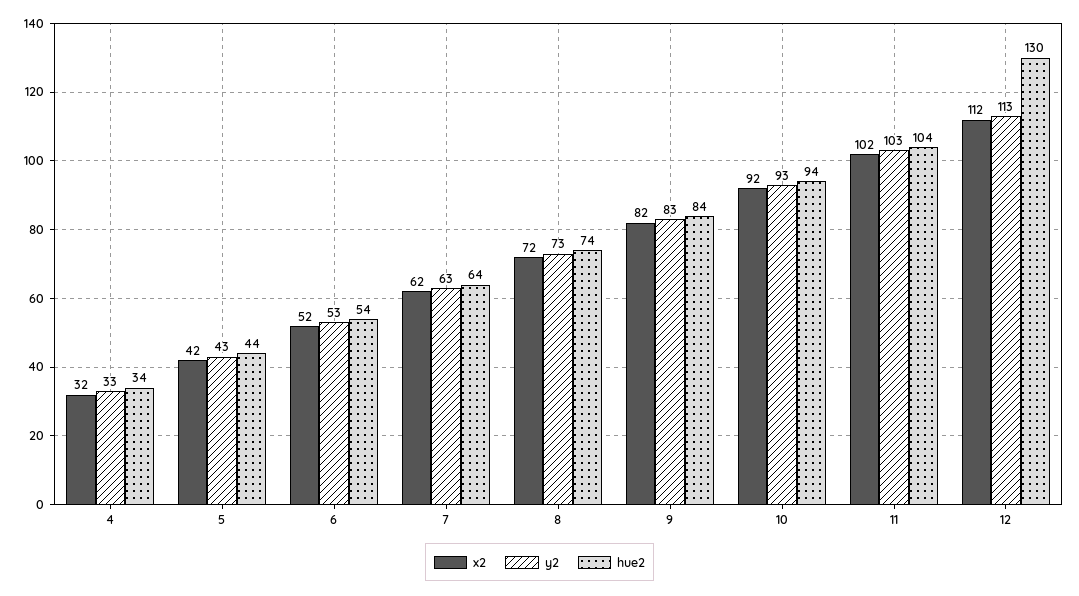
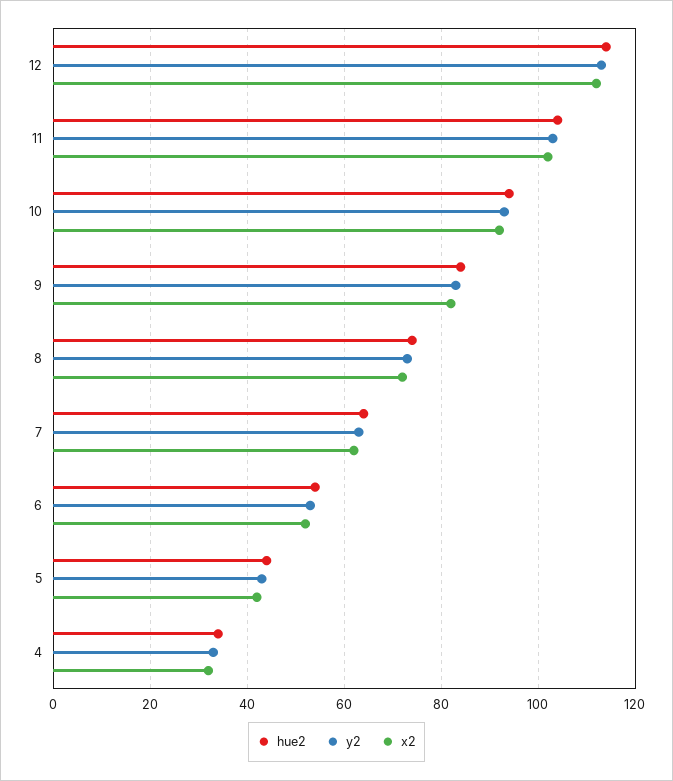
  {
    "x2": {
      "4": 32,
      "5": 42,
      "6": 52,
      "7": 62,
      "8": 72,
      "9": 82,
      "10": 92,
      "11": 102,
      "12": 112
    },
    "y2": {
      "4": 33,
      "5": 43,
      "6": 53,
      "7": 63,
      "8": 73,
      "9": 83,
      "10": 93,
      "11": 103,
      "12": 113
    },
    "hue2": {
      "4": 34,
      "5": 44,
      "6": 54,
      "7": 64,
      "8": 74,
      "9": 84,
      "10": 94,
      "11": 104,
-     "12": 130
+     "12": 115
    }
  }

